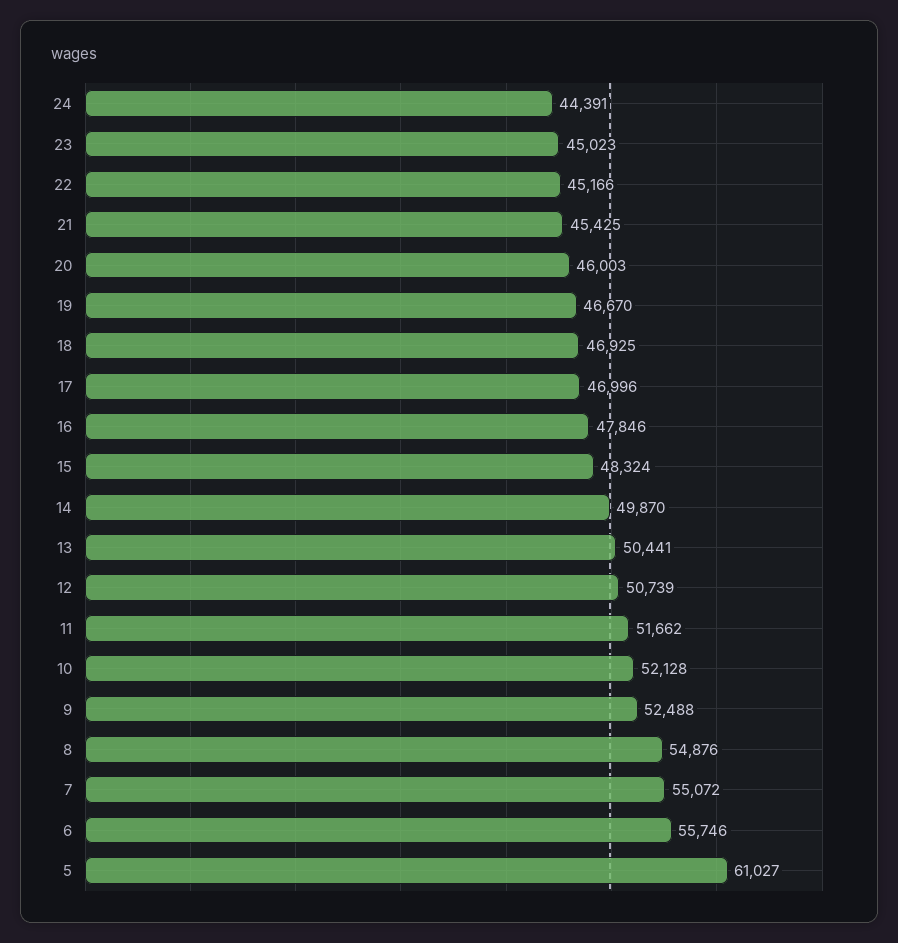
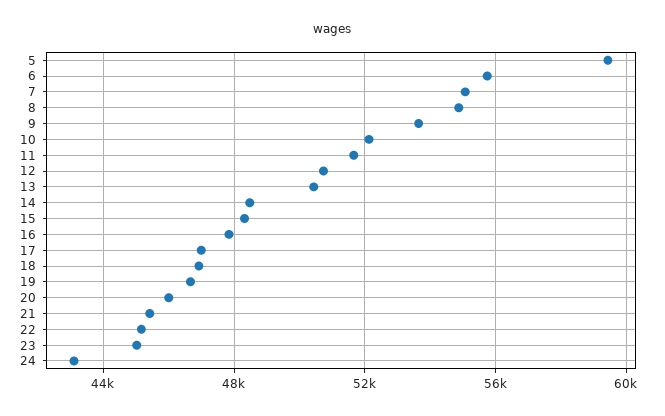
  {
-   "24": 44391,
+   "24": 43000,
    "23": 45023,
    "22": 45166,
    "21": 45425,
    "20": 46003,
    "19": 46670,
    "18": 46925,
    "17": 46996,
    "16": 47846,
    "15": 48324,
-   "14": 49870,
+   "14": 48500,
    "13": 50441,
    "12": 50739,
    "11": 51662,
    "10": 52128,
-   "9": 52488,
+   "9": 53500,
    "8": 54876,
    "7": 55072,
    "6": 55746,
-   "5": 61027
+   "5": 59500
  }

